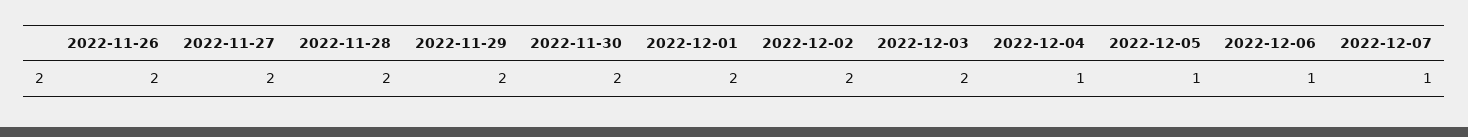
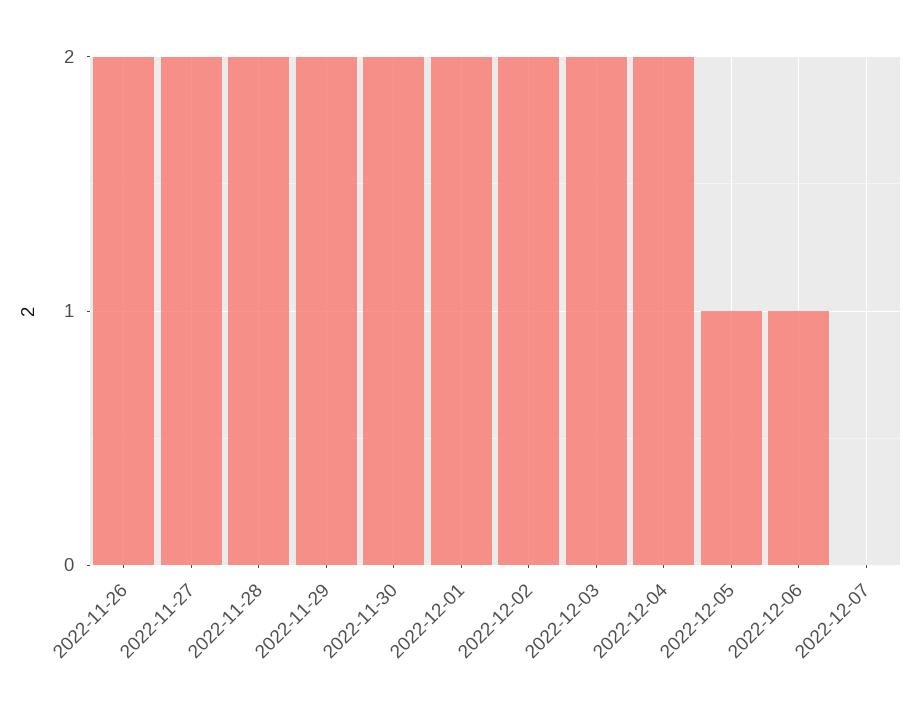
  {
    "2022-11-26": 2,
    "2022-11-27": 2,
    "2022-11-28": 2,
    "2022-11-29": 2,
    "2022-11-30": 2,
    "2022-12-01": 2,
    "2022-12-02": 2,
    "2022-12-03": 2,
-   "2022-12-04": 1,
+   "2022-12-04": 2,
    "2022-12-05": 1,
    "2022-12-06": 1,
-   "2022-12-07": 1
+   "2022-12-07": 0
  }

